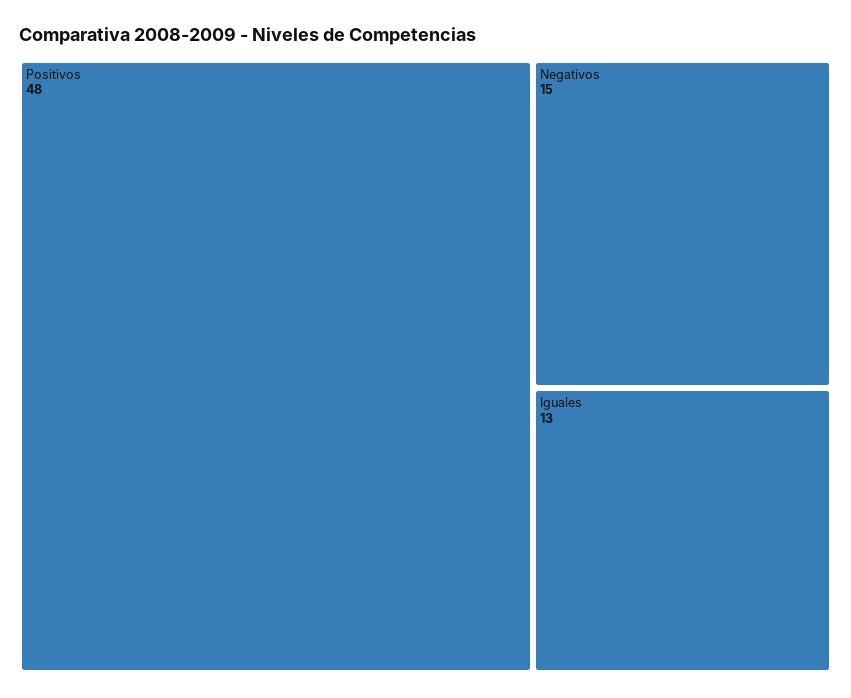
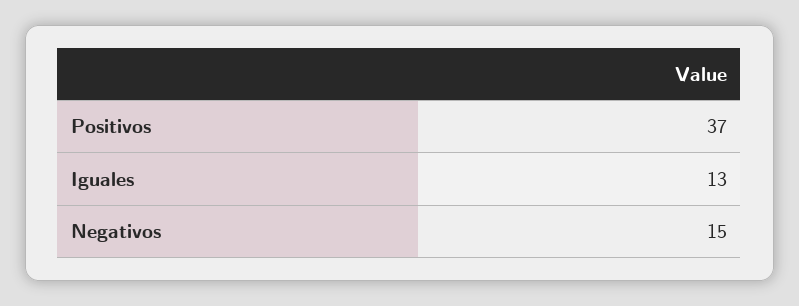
  {
-   "Positivos": 48,
+   "Positivos": 37,
    "Negativos": 15,
    "Iguales": 13
  }

